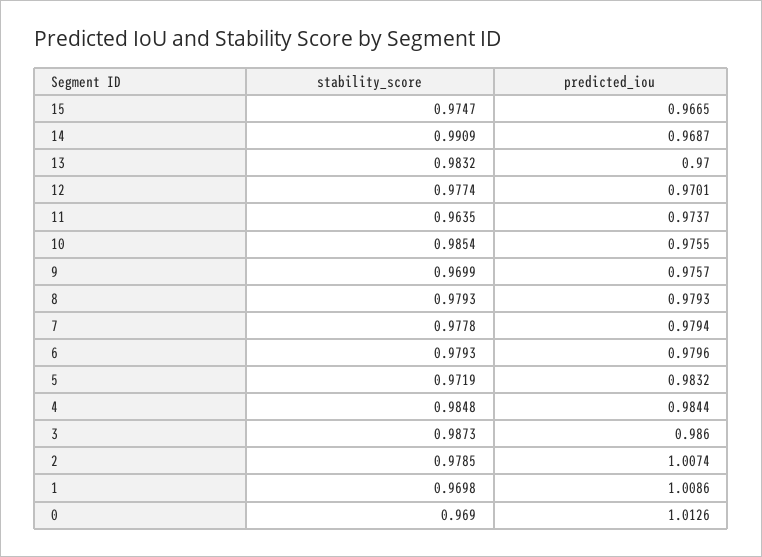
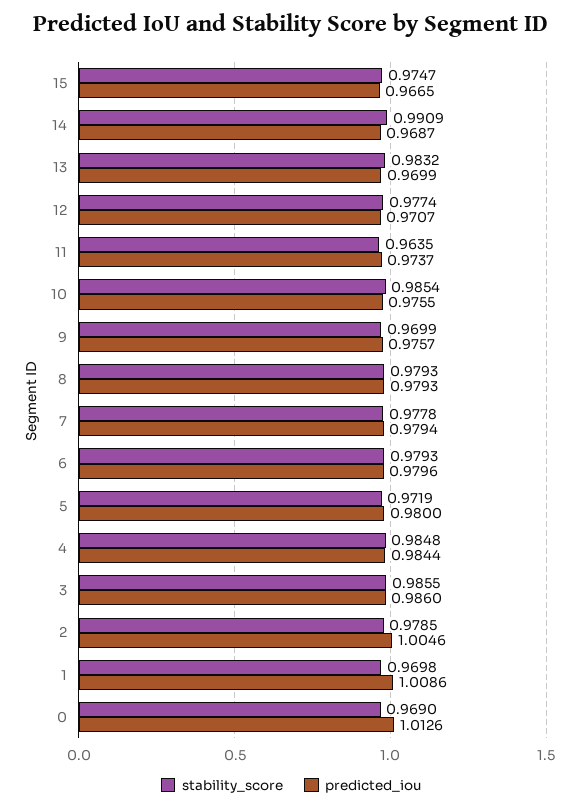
  {
    "stability_score": {
      "15": 0.9747,
      "14": 0.9909,
      "13": 0.9832,
      "12": 0.9774,
      "11": 0.9635,
      "10": 0.9854,
      "9": 0.9699,
      "8": 0.9793,
      "7": 0.9778,
      "6": 0.9793,
      "5": 0.9719,
      "4": 0.9848,
-     "3": 0.9873,
+     "3": 0.9855,
      "2": 0.9785,
      "1": 0.9698,
      "0": 0.969
    },
    "predicted_iou": {
      "15": 0.9665,
      "14": 0.9687,
-     "13": 0.97,
+     "13": 0.9699,
-     "12": 0.9701,
+     "12": 0.9707,
      "11": 0.9737,
      "10": 0.9755,
      "9": 0.9757,
      "8": 0.9793,
      "7": 0.9794,
      "6": 0.9796,
-     "5": 0.9832,
+     "5": 0.98,
      "4": 0.9844,
      "3": 0.986,
-     "2": 1.0074,
+     "2": 1.0046,
      "1": 1.0086,
      "0": 1.0126
    }
  }

